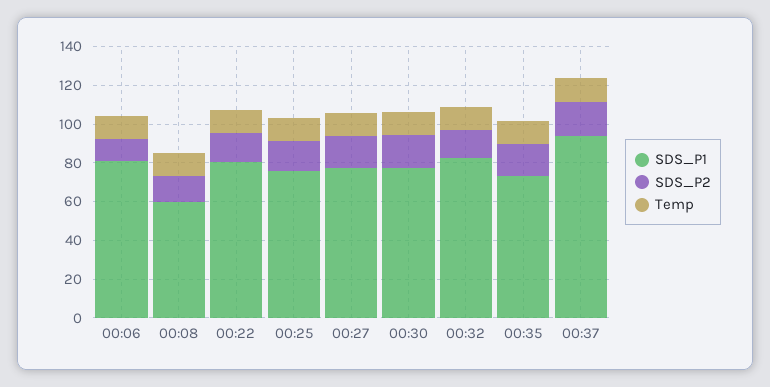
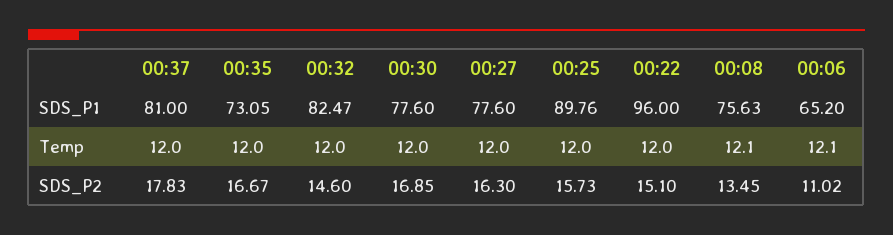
  {
    "SDS_P1": {
-     "00:06": 80,
+     "00:06": 65.2,
-     "00:08": 60,
+     "00:08": 75.63,
-     "00:22": 80,
+     "00:22": 96,
-     "00:25": 75,
+     "00:25": 89.76,
      "00:27": 77.6,
      "00:30": 77.6,
      "00:32": 82.47,
      "00:35": 73.05,
-     "00:37": 95
+     "00:37": 81
    },
    "SDS_P2": {
      "00:06": 11.02,
      "00:08": 13.45,
      "00:22": 15.1,
      "00:25": 15.73,
      "00:27": 16.3,
      "00:30": 16.85,
      "00:32": 14.6,
      "00:35": 16.67,
      "00:37": 17.83
    },
    "Temp": {
      "00:06": 12.1,
      "00:08": 12.1,
      "00:22": 12,
      "00:25": 12,
      "00:27": 12,
      "00:30": 12,
      "00:32": 12,
      "00:35": 12,
      "00:37": 12
    }
  }

